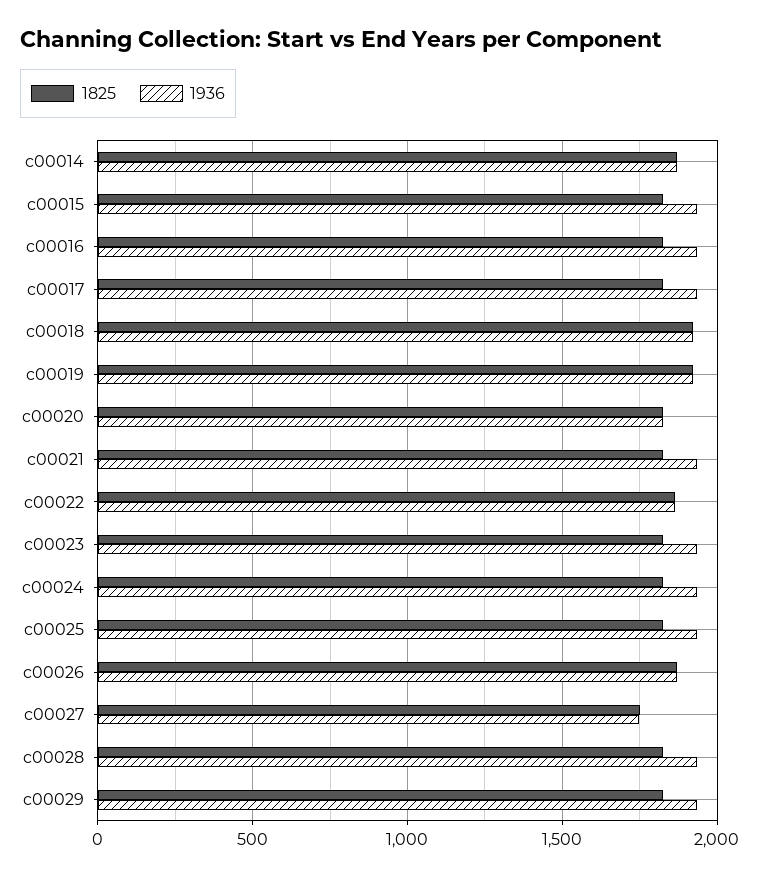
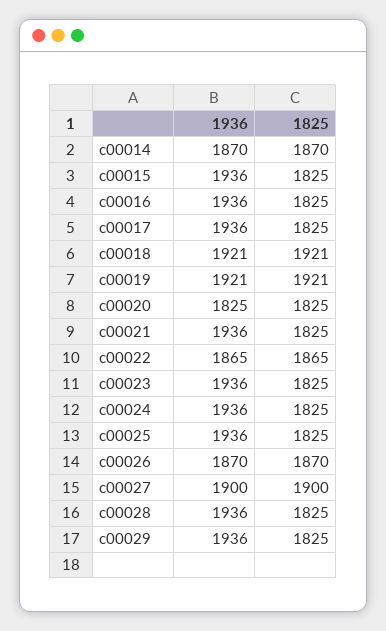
  {
    "1825": {
      "c00014": 1870,
      "c00015": 1825,
      "c00016": 1825,
      "c00017": 1825,
      "c00018": 1921,
      "c00019": 1921,
      "c00020": 1825,
      "c00021": 1825,
      "c00022": 1865,
      "c00023": 1825,
      "c00024": 1825,
      "c00025": 1825,
      "c00026": 1870,
-     "c00027": 1750,
+     "c00027": 1900,
      "c00028": 1825,
      "c00029": 1825
    },
    "1936": {
      "c00014": 1870,
      "c00015": 1936,
      "c00016": 1936,
      "c00017": 1936,
      "c00018": 1921,
      "c00019": 1921,
      "c00020": 1825,
      "c00021": 1936,
      "c00022": 1865,
      "c00023": 1936,
      "c00024": 1936,
      "c00025": 1936,
      "c00026": 1870,
-     "c00027": 1750,
+     "c00027": 1900,
      "c00028": 1936,
      "c00029": 1936
    }
  }

